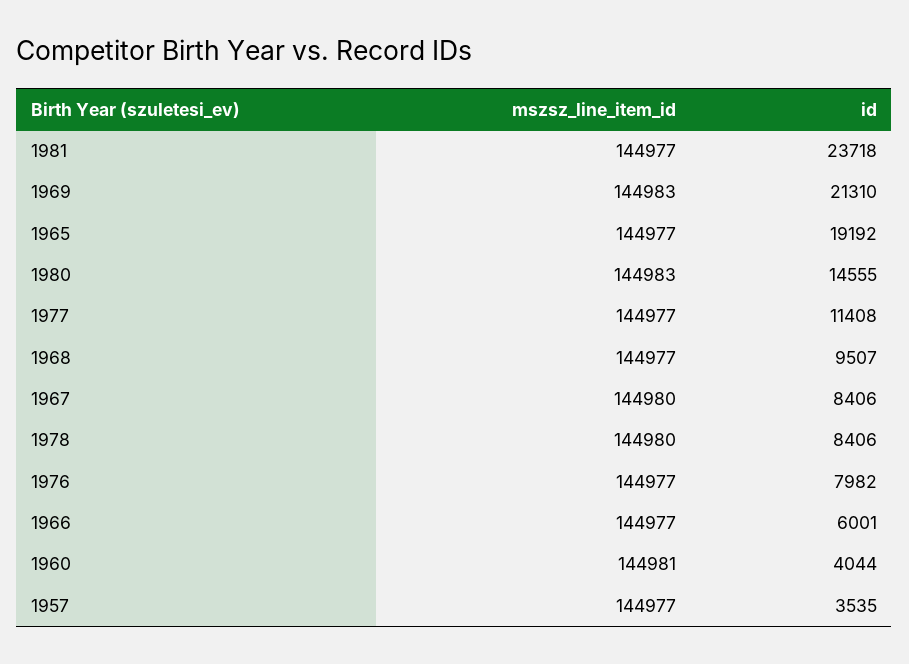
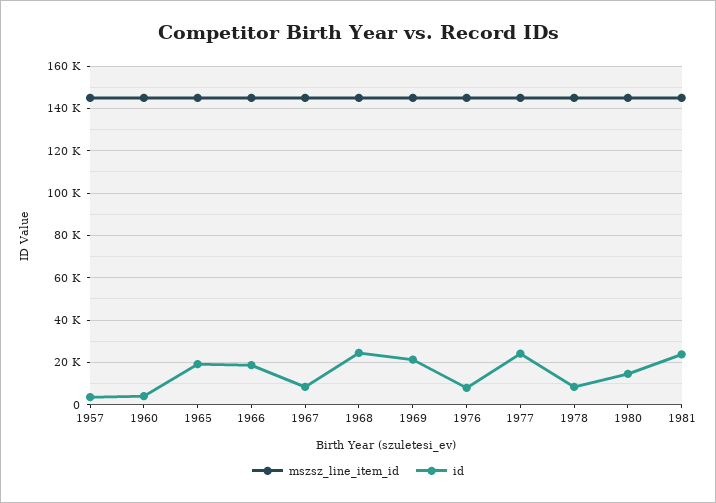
  {
    "mszsz_line_item_id": {
      "1981": 144977,
      "1969": 144983,
      "1965": 144977,
      "1980": 144983,
      "1977": 144977,
      "1968": 144977,
      "1967": 144980,
      "1978": 144980,
      "1976": 144977,
      "1966": 144977,
      "1960": 144981,
      "1957": 144977
    },
    "id": {
      "1981": 23718,
      "1969": 21310,
      "1965": 19192,
      "1980": 14555,
-     "1977": 11408,
+     "1977": 25000,
-     "1968": 9507,
+     "1968": 25000,
      "1967": 8406,
      "1978": 8406,
      "1976": 7982,
-     "1966": 6001,
+     "1966": 20000,
      "1960": 4044,
      "1957": 3535
    }
  }

